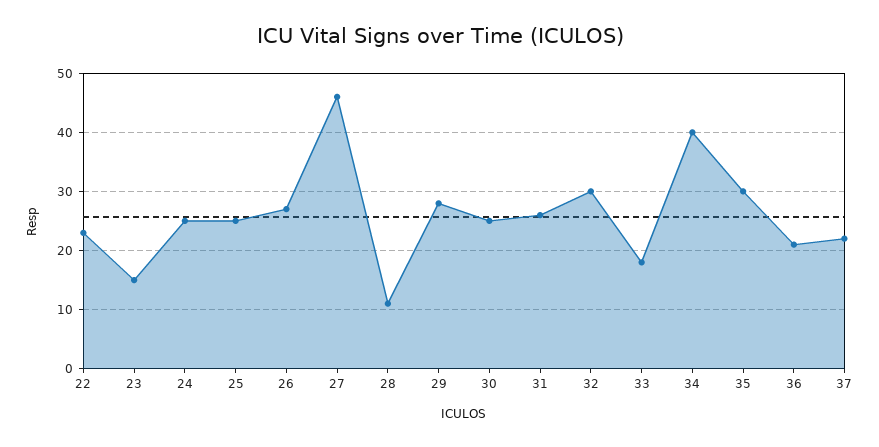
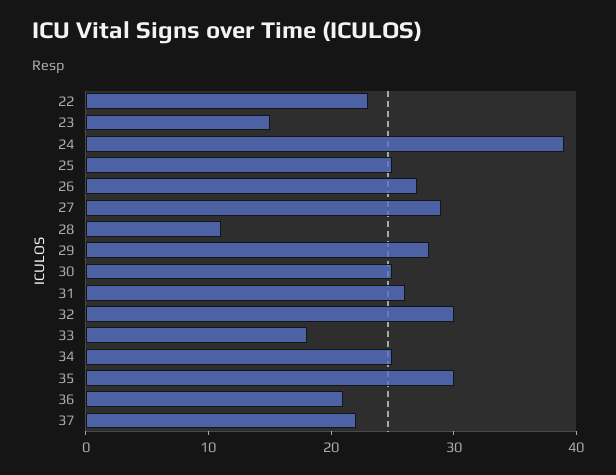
  {
    "22": 23,
    "23": 15,
-   "24": 25,
+   "24": 39,
    "25": 25,
    "26": 27,
-   "27": 45,
+   "27": 29,
    "28": 11,
    "29": 28,
    "30": 25,
    "31": 26,
    "32": 30,
    "33": 18,
-   "34": 40,
+   "34": 25,
    "35": 30,
    "36": 21,
    "37": 22
  }

